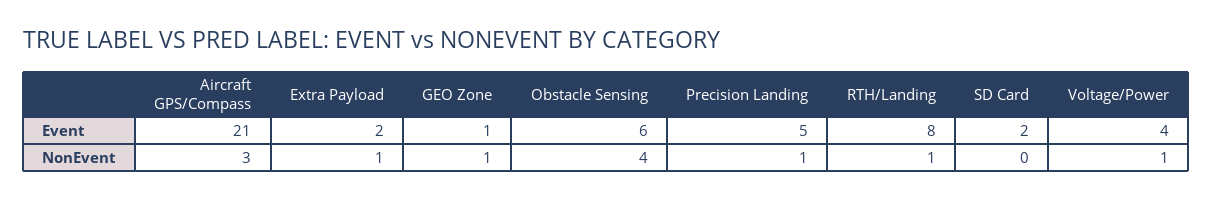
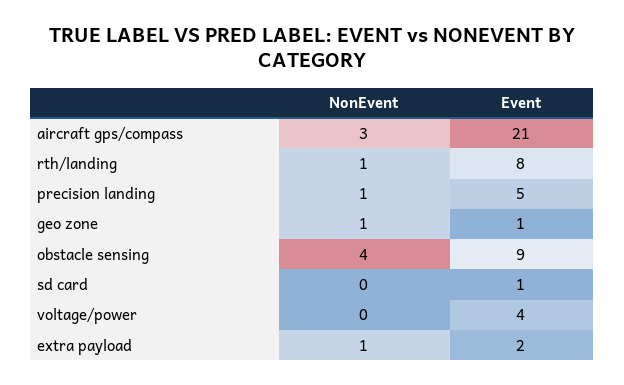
  {
    "Aircraft GPS/Compass": {
      "Event": 21,
      "NonEvent": 3
    },
    "Extra Payload": {
      "Event": 2,
      "NonEvent": 1
    },
    "GEO Zone": {
      "Event": 1,
      "NonEvent": 1
    },
    "Obstacle Sensing": {
-     "Event": 6,
+     "Event": 9,
      "NonEvent": 4
    },
    "Precision Landing": {
      "Event": 5,
      "NonEvent": 1
    },
    "RTH/Landing": {
      "Event": 8,
      "NonEvent": 1
    },
    "SD Card": {
-     "Event": 2,
+     "Event": 1,
      "NonEvent": 0
    },
    "Voltage/Power": {
      "Event": 4,
-     "NonEvent": 1
+     "NonEvent": 0
    }
  }

